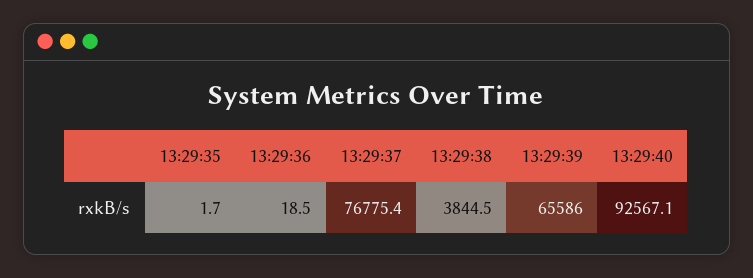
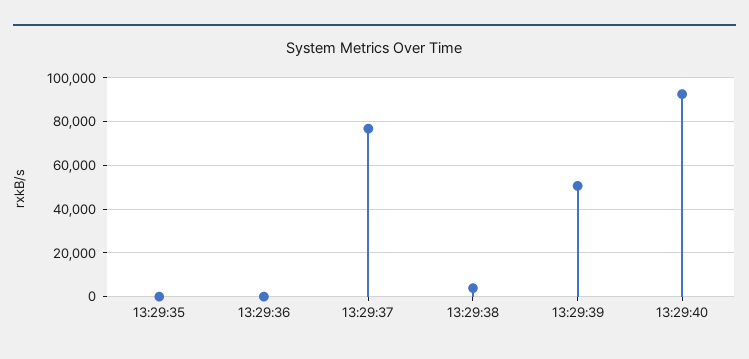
  {
    "13:29:35": 1.7,
    "13:29:36": 18.5,
    "13:29:37": 76775.4,
    "13:29:38": 3844.5,
-   "13:29:39": 65586,
+   "13:29:39": 50000,
    "13:29:40": 92567.1
  }

